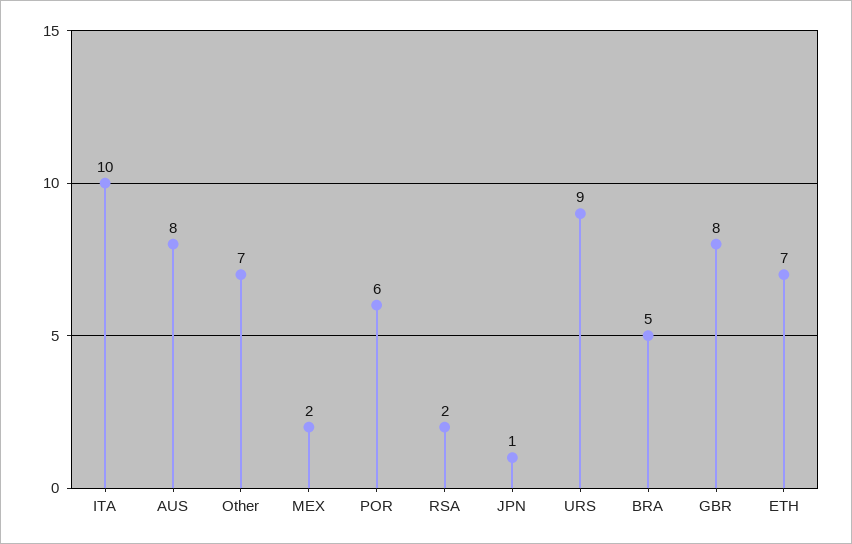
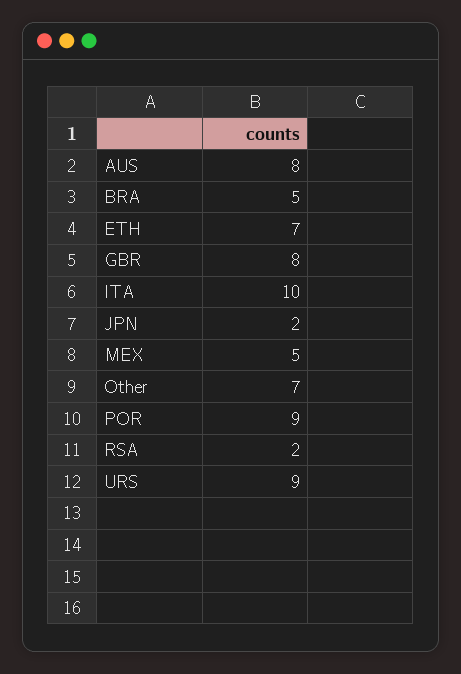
  {
    "ITA": 10,
    "AUS": 8,
    "Other": 7,
-   "MEX": 2,
+   "MEX": 5,
-   "POR": 6,
+   "POR": 9,
    "RSA": 2,
-   "JPN": 1,
+   "JPN": 2,
    "URS": 9,
    "BRA": 5,
    "GBR": 8,
    "ETH": 7
  }

